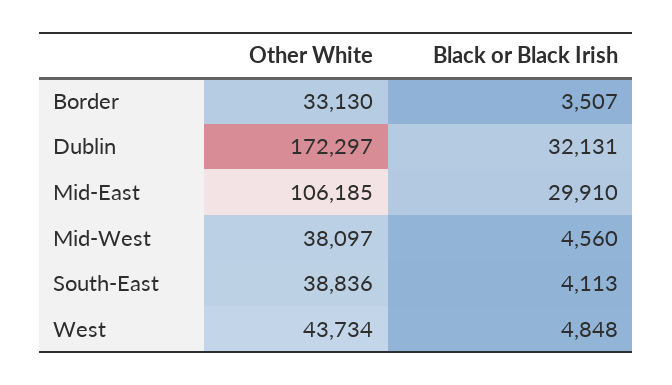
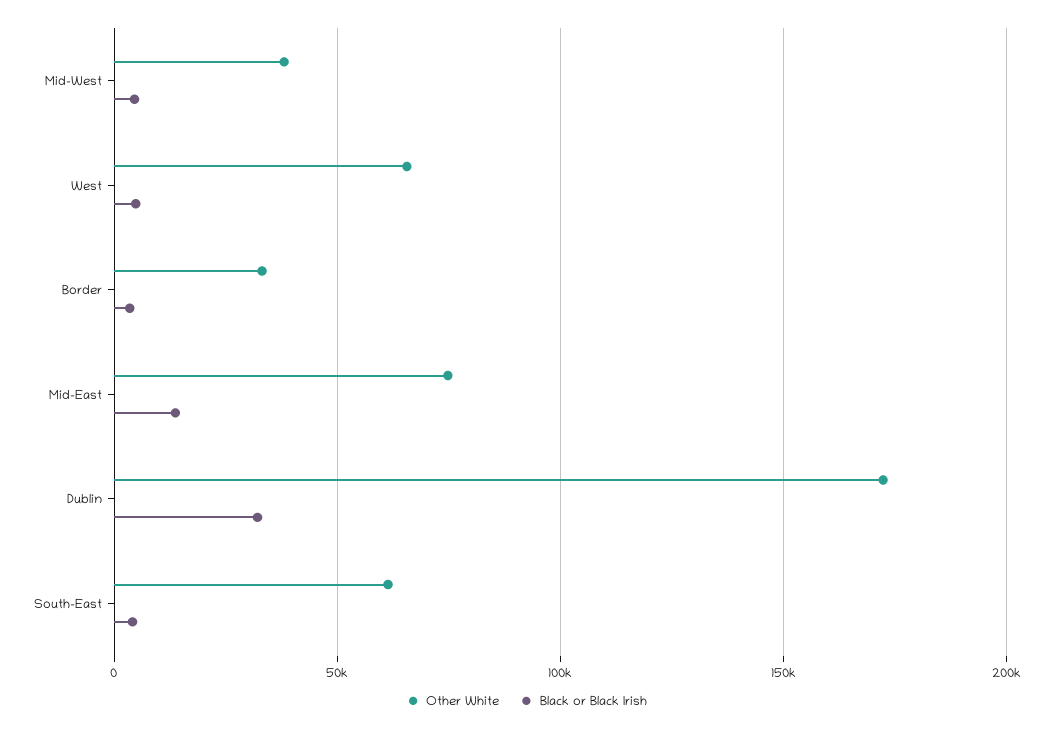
  {
    "Other White": {
      "Border": 33130,
      "Dublin": 172297,
-     "Mid-East": 106185,
+     "Mid-East": 75000,
      "Mid-West": 38097,
-     "South-East": 38836,
+     "South-East": 60000,
-     "West": 43734
+     "West": 65000
    },
    "Black or Black Irish": {
      "Border": 3507,
      "Dublin": 32131,
-     "Mid-East": 29910,
+     "Mid-East": 15000,
      "Mid-West": 4560,
      "South-East": 4113,
      "West": 4848
    }
  }

